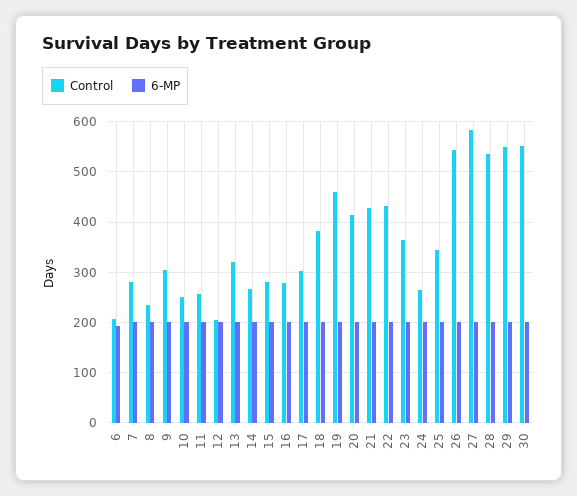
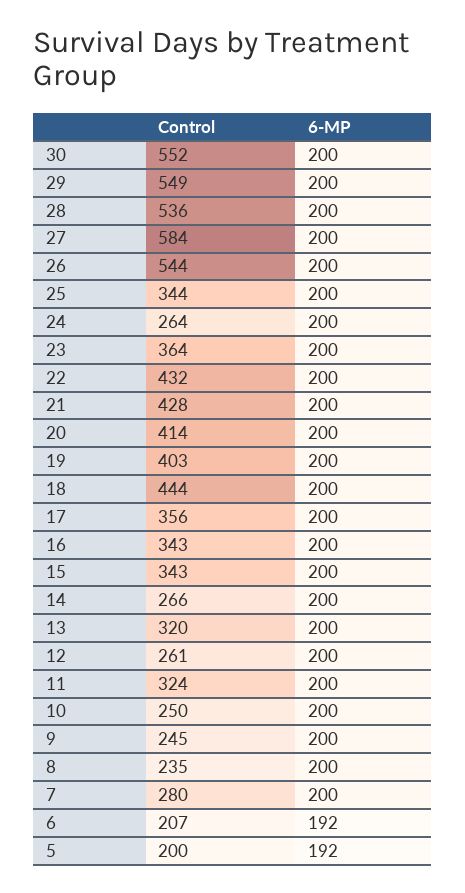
  {
    "Control": {
      "6": 207,
      "7": 280,
      "8": 235,
-     "9": 300,
+     "9": 245,
      "10": 250,
-     "11": 260,
+     "11": 324,
-     "12": 200,
+     "12": 261,
      "13": 320,
      "14": 266,
-     "15": 280,
+     "15": 343,
-     "16": 280,
+     "16": 343,
-     "17": 300,
+     "17": 356,
-     "18": 380,
+     "18": 444,
-     "19": 460,
+     "19": 403,
      "20": 414,
      "21": 428,
      "22": 432,
      "23": 364,
      "24": 264,
      "25": 344,
      "26": 544,
      "27": 584,
      "28": 536,
      "29": 549,
-     "30": 552
+     "30": 552,
+     "5": 200
    },
    "6-MP": {
      "6": 192,
      "7": 200,
      "8": 200,
      "9": 200,
      "10": 200,
      "11": 200,
      "12": 200,
      "13": 200,
      "14": 200,
      "15": 200,
      "16": 200,
      "17": 200,
      "18": 200,
      "19": 200,
      "20": 200,
      "21": 200,
      "22": 200,
      "23": 200,
      "24": 200,
      "25": 200,
      "26": 200,
      "27": 200,
      "28": 200,
      "29": 200,
-     "30": 200
+     "30": 200,
+     "5": 192
    }
  }

